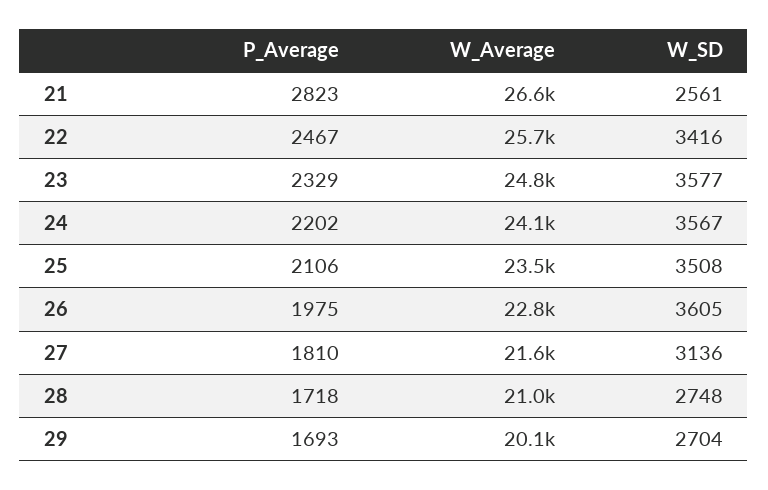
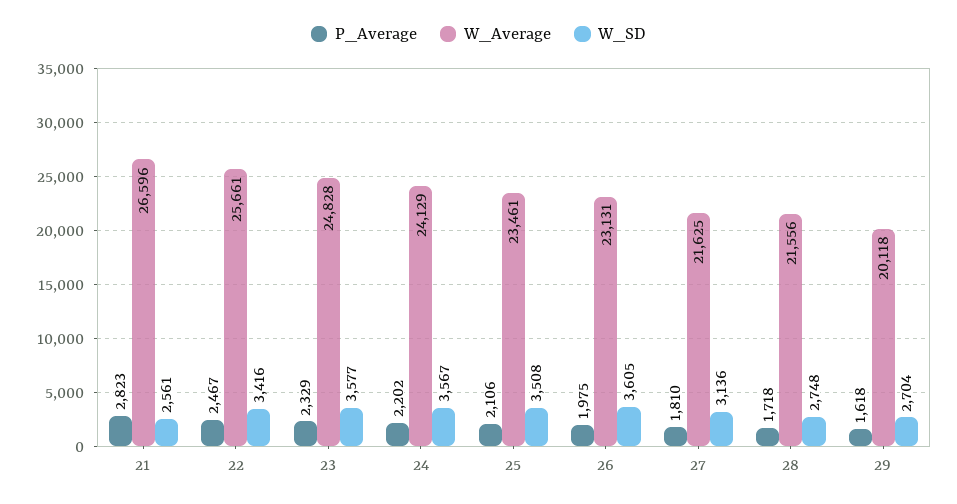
  {
    "P_Average": {
      "21": 2823,
      "22": 2467,
      "23": 2329,
      "24": 2202,
      "25": 2106,
      "26": 1975,
      "27": 1810,
      "28": 1718,
-     "29": 1693
+     "29": 1618
    },
    "W_Average": {
      "21": 26596,
      "22": 25661,
      "23": 24828,
      "24": 24129,
      "25": 23461,
-     "26": 22800,
+     "26": 23131,
      "27": 21625,
-     "28": 21000,
+     "28": 21556,
      "29": 20118
    },
    "W_SD": {
      "21": 2561,
      "22": 3416,
      "23": 3577,
      "24": 3567,
      "25": 3508,
      "26": 3605,
      "27": 3136,
      "28": 2748,
      "29": 2704
    }
  }

